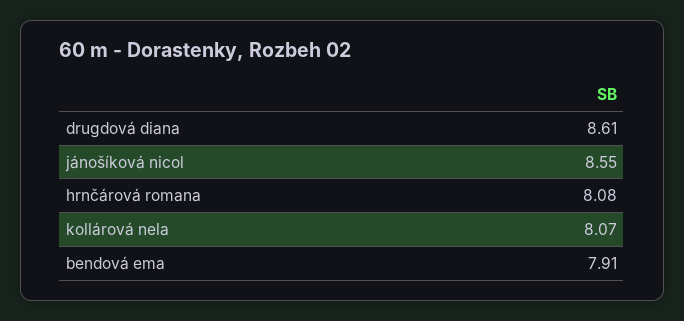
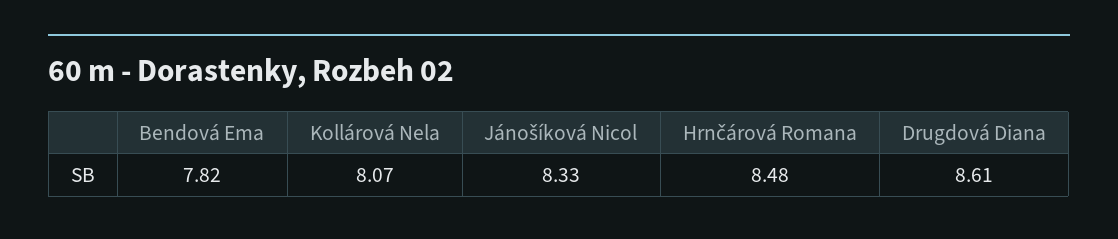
  {
    "drugdová diana": 8.61,
-   "jánošíková nicol": 8.55,
+   "jánošíková nicol": 8.33,
-   "hrnčárová romana": 8.08,
+   "hrnčárová romana": 8.48,
    "kollárová nela": 8.07,
-   "bendová ema": 7.91
+   "bendová ema": 7.82
  }

